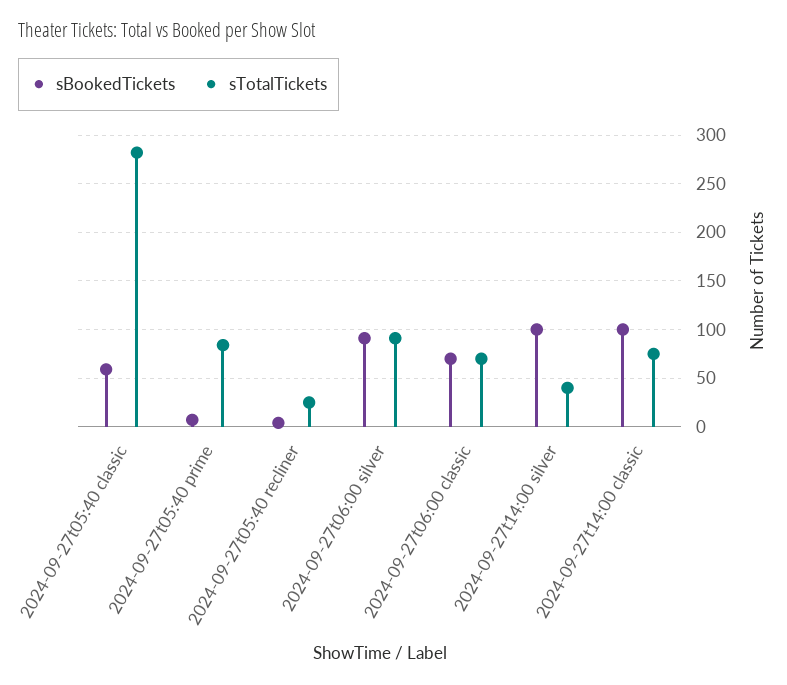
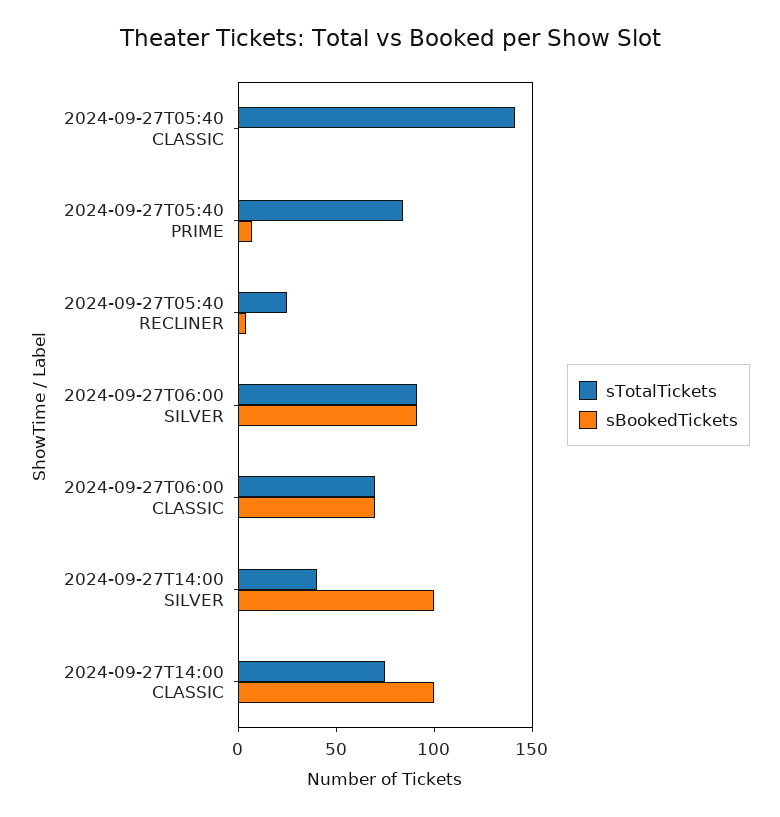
  {
    "sBookedTickets": {
-     "2024-09-27t05:40 classic": 60,
+     "2024-09-27t05:40 classic": 0,
      "2024-09-27t05:40 prime": 10,
      "2024-09-27t05:40 recliner": 0,
      "2024-09-27t06:00 silver": 90,
      "2024-09-27t06:00 classic": 70,
      "2024-09-27t14:00 silver": 100,
      "2024-09-27t14:00 classic": 100
    },
    "sTotalTickets": {
-     "2024-09-27t05:40 classic": 280,
+     "2024-09-27t05:40 classic": 140,
      "2024-09-27t05:40 prime": 80,
      "2024-09-27t05:40 recliner": 30,
      "2024-09-27t06:00 silver": 90,
      "2024-09-27t06:00 classic": 70,
      "2024-09-27t14:00 silver": 40,
      "2024-09-27t14:00 classic": 80
    }
  }

